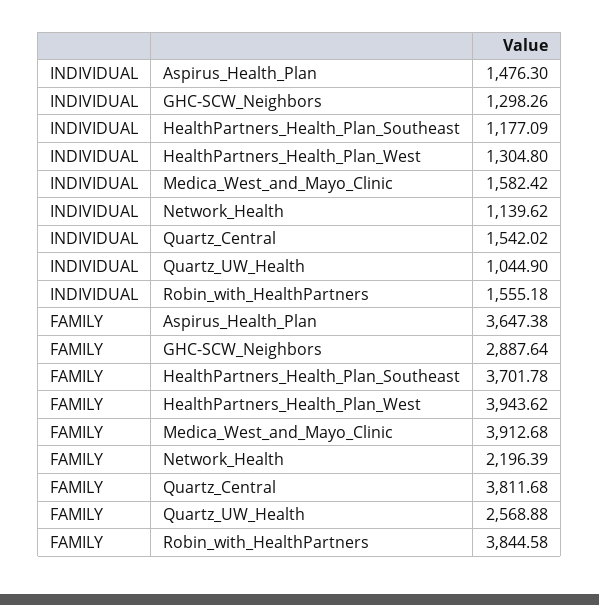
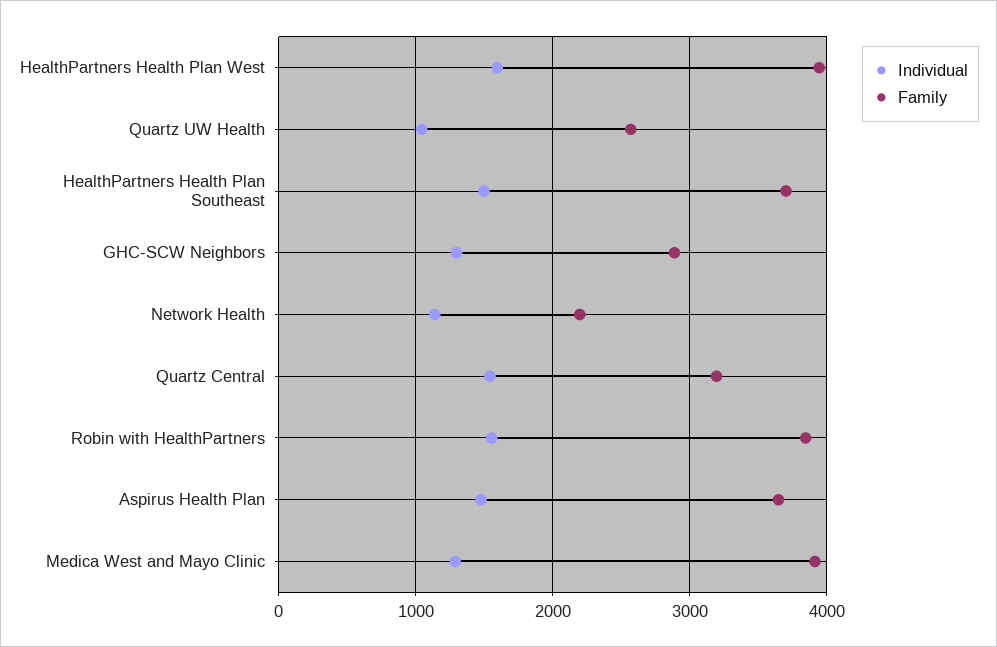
  {
    "INDIVIDUAL": {
      "Aspirus_Health_Plan": 1476.3,
      "GHC-SCW_Neighbors": 1298.26,
-     "HealthPartners_Health_Plan_Southeast": 1177.09,
+     "HealthPartners_Health_Plan_Southeast": 1500,
-     "HealthPartners_Health_Plan_West": 1304.8,
+     "HealthPartners_Health_Plan_West": 1600,
-     "Medica_West_and_Mayo_Clinic": 1582.42,
+     "Medica_West_and_Mayo_Clinic": 1300,
      "Network_Health": 1139.62,
      "Quartz_Central": 1542.02,
      "Quartz_UW_Health": 1044.9,
      "Robin_with_HealthPartners": 1555.18
    },
    "FAMILY": {
      "Aspirus_Health_Plan": 3647.38,
      "GHC-SCW_Neighbors": 2887.64,
      "HealthPartners_Health_Plan_Southeast": 3701.78,
      "HealthPartners_Health_Plan_West": 3943.62,
      "Medica_West_and_Mayo_Clinic": 3912.68,
      "Network_Health": 2196.39,
-     "Quartz_Central": 3811.68,
+     "Quartz_Central": 3200,
      "Quartz_UW_Health": 2568.88,
      "Robin_with_HealthPartners": 3844.58
    }
  }

